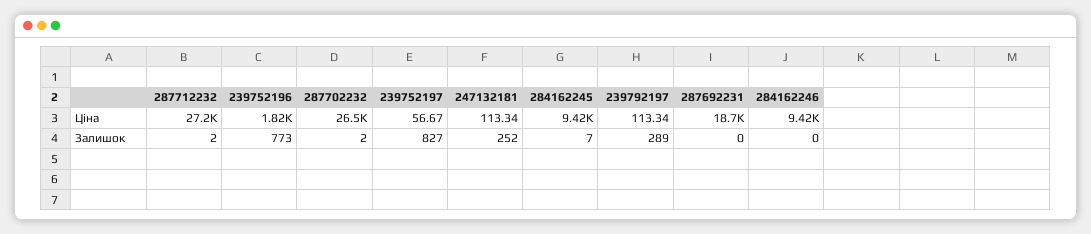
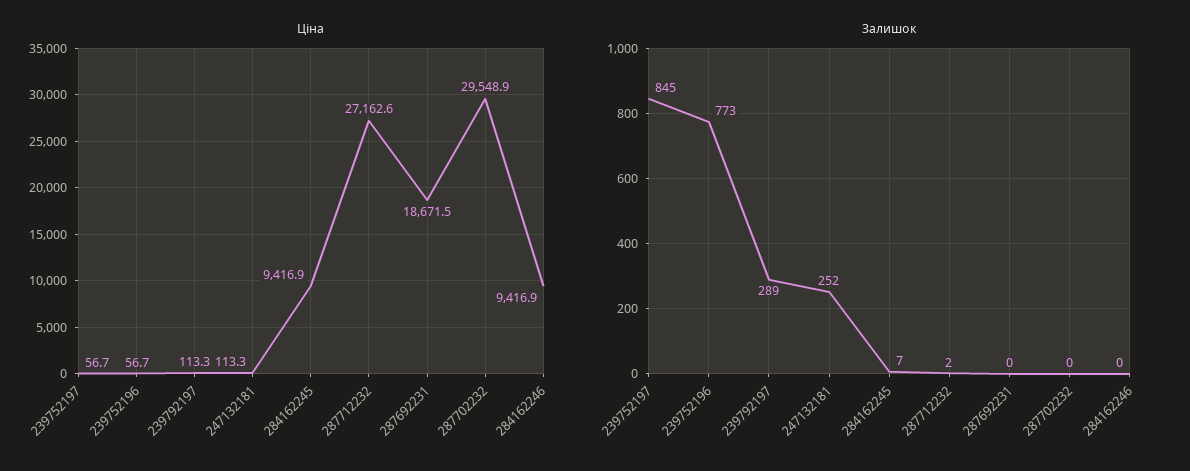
  {
    "Ціна": {
      "287712232": 27162.6,
-     "239752196": 1820,
+     "239752196": 56.7,
-     "287702232": 26500,
+     "287702232": 29548.9,
      "239752197": 56.67,
      "247132181": 113.34,
      "284162245": 9416.9,
      "239792197": 113.34,
      "287692231": 18671.5,
      "284162246": 9416.9
    },
    "Залишок": {
      "287712232": 2,
      "239752196": 773,
-     "287702232": 2,
+     "287702232": 0,
-     "239752197": 827,
+     "239752197": 845,
      "247132181": 252,
      "284162245": 7,
      "239792197": 289,
      "287692231": 0,
      "284162246": 0
    }
  }

